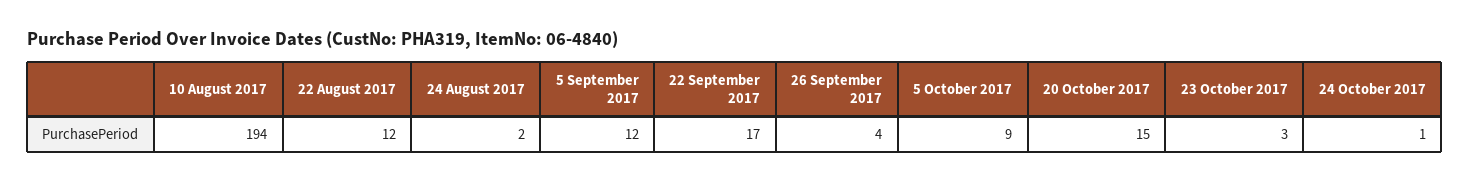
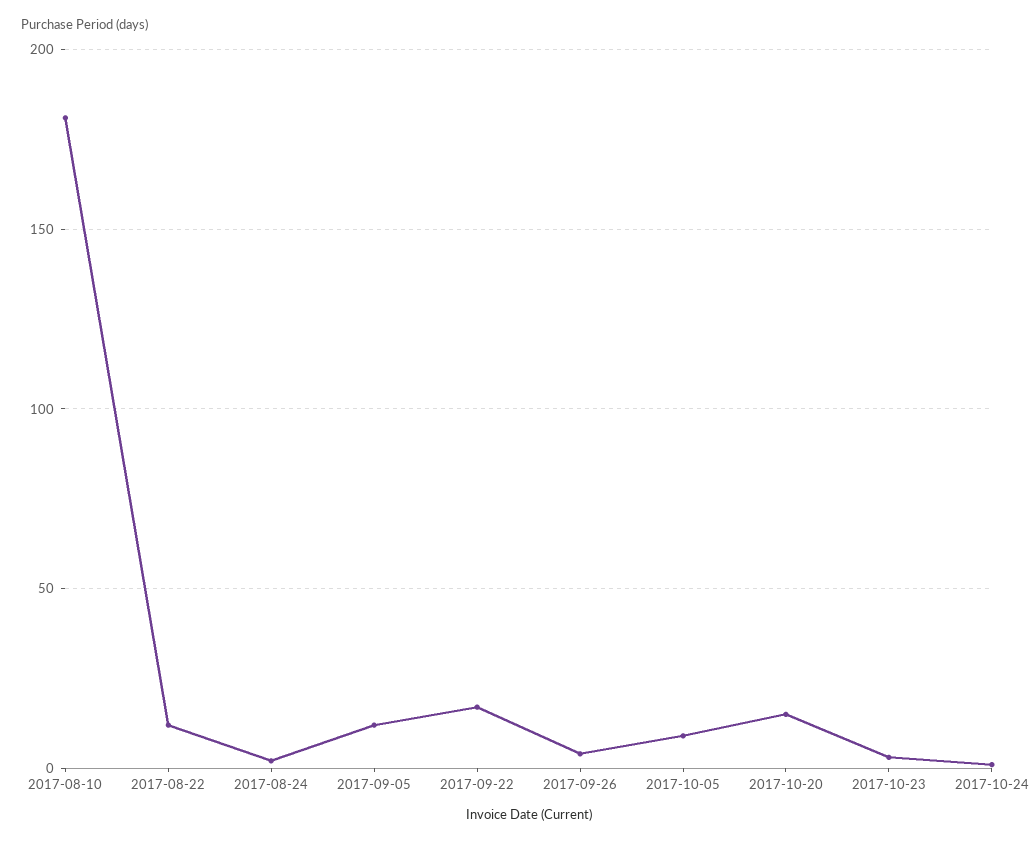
  {
-   "10 August 2017": 194,
+   "10 August 2017": 180,
    "22 August 2017": 12,
    "24 August 2017": 2,
    "5 September 2017": 12,
    "22 September 2017": 17,
    "26 September 2017": 4,
    "5 October 2017": 9,
    "20 October 2017": 15,
    "23 October 2017": 3,
    "24 October 2017": 1
  }

